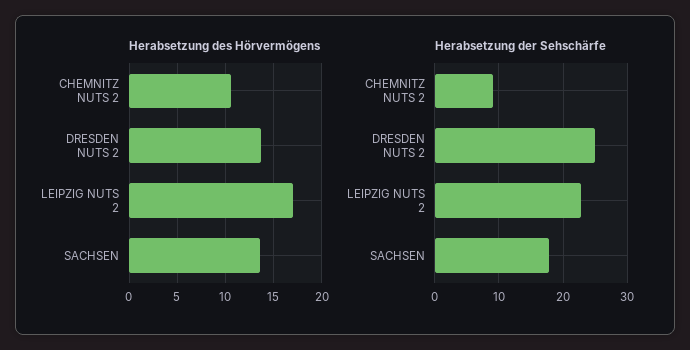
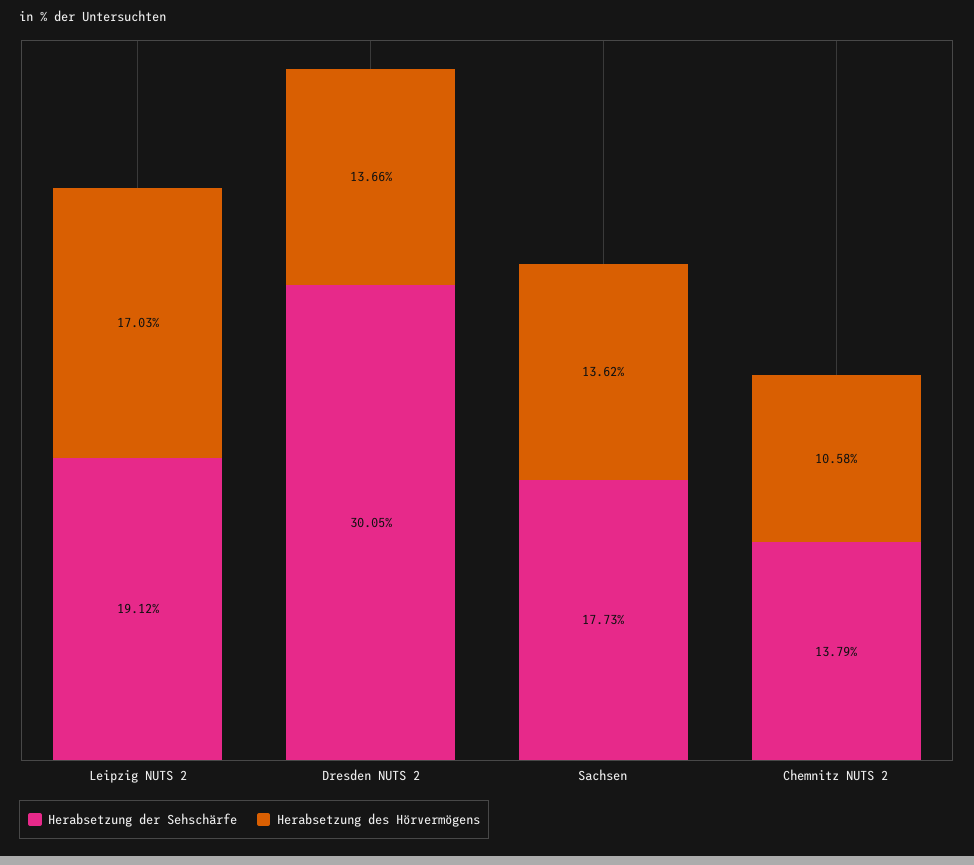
  {
    "Herabsetzung des Hörvermögens": {
      "CHEMNITZ NUTS 2": 10.58,
      "DRESDEN NUTS 2": 13.66,
      "LEIPZIG NUTS 2": 17.03,
      "SACHSEN": 13.62
    },
    "Herabsetzung der Sehschärfe": {
-     "CHEMNITZ NUTS 2": 9,
+     "CHEMNITZ NUTS 2": 13.79,
-     "DRESDEN NUTS 2": 25,
+     "DRESDEN NUTS 2": 30.05,
-     "LEIPZIG NUTS 2": 23,
+     "LEIPZIG NUTS 2": 19.12,
      "SACHSEN": 17.73
    }
  }

